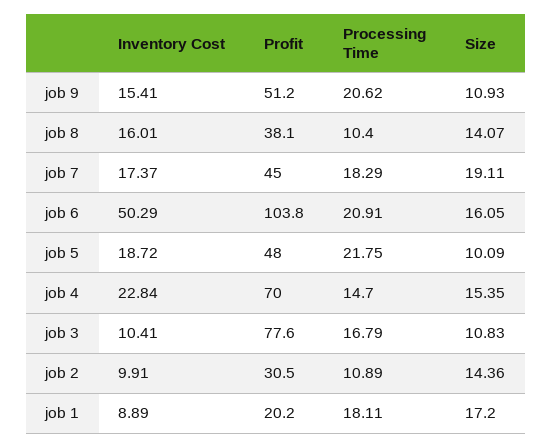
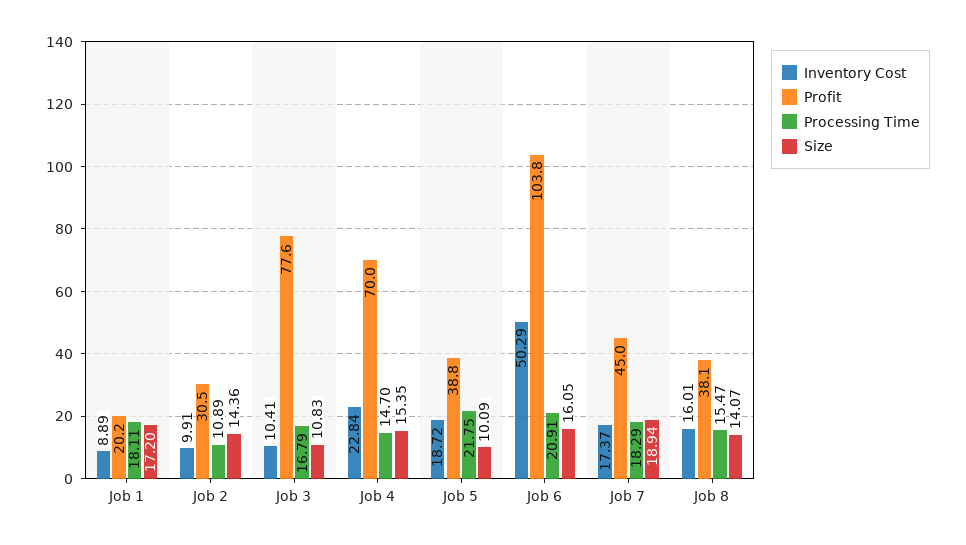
  {
    "Inventory Cost": {
-     "job 9": 15.41,
      "job 8": 16.01,
      "job 7": 17.37,
      "job 6": 50.29,
      "job 5": 18.72,
      "job 4": 22.84,
      "job 3": 10.41,
      "job 2": 9.91,
      "job 1": 8.89
    },
    "Profit": {
-     "job 9": 51.2,
      "job 8": 38.1,
      "job 7": 45,
      "job 6": 103.8,
-     "job 5": 48,
+     "job 5": 38.8,
      "job 4": 70,
      "job 3": 77.6,
      "job 2": 30.5,
      "job 1": 20.2
    },
    "Processing Time": {
-     "job 9": 20.62,
-     "job 8": 10.4,
+     "job 8": 15.47,
      "job 7": 18.29,
      "job 6": 20.91,
      "job 5": 21.75,
      "job 4": 14.7,
      "job 3": 16.79,
      "job 2": 10.89,
      "job 1": 18.11
    },
    "Size": {
-     "job 9": 10.93,
      "job 8": 14.07,
-     "job 7": 19.11,
+     "job 7": 18.94,
      "job 6": 16.05,
      "job 5": 10.09,
      "job 4": 15.35,
      "job 3": 10.83,
      "job 2": 14.36,
      "job 1": 17.2
    }
  }

